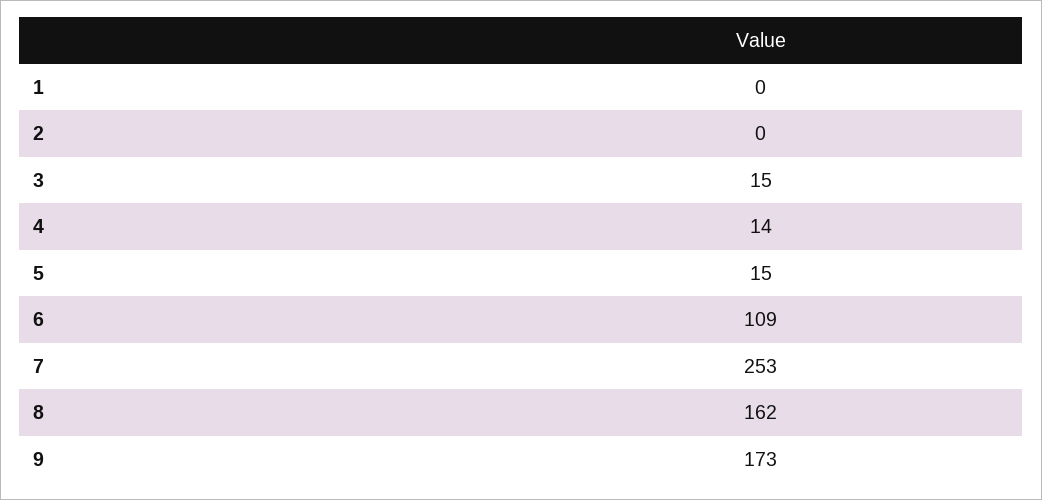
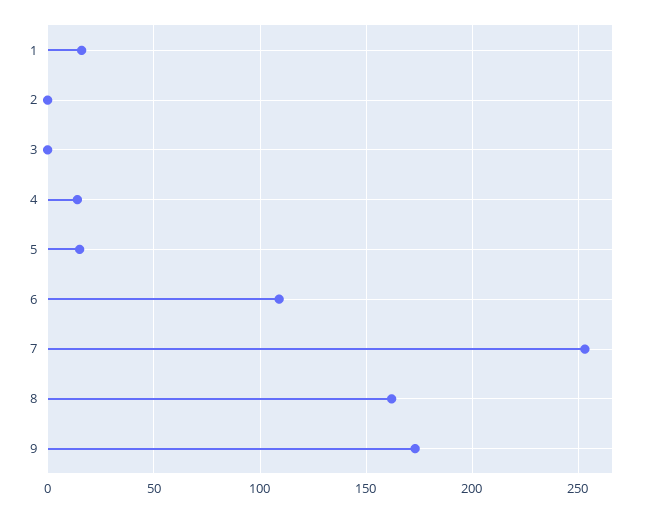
  {
-   "1": 0,
+   "1": 15,
    "2": 0,
-   "3": 15,
+   "3": 0,
    "4": 14,
    "5": 15,
    "6": 109,
    "7": 253,
    "8": 162,
    "9": 173
  }

